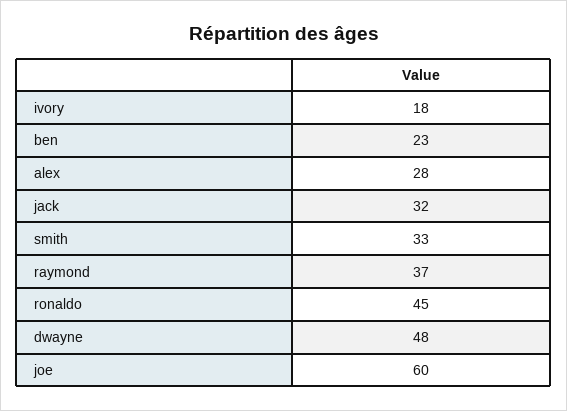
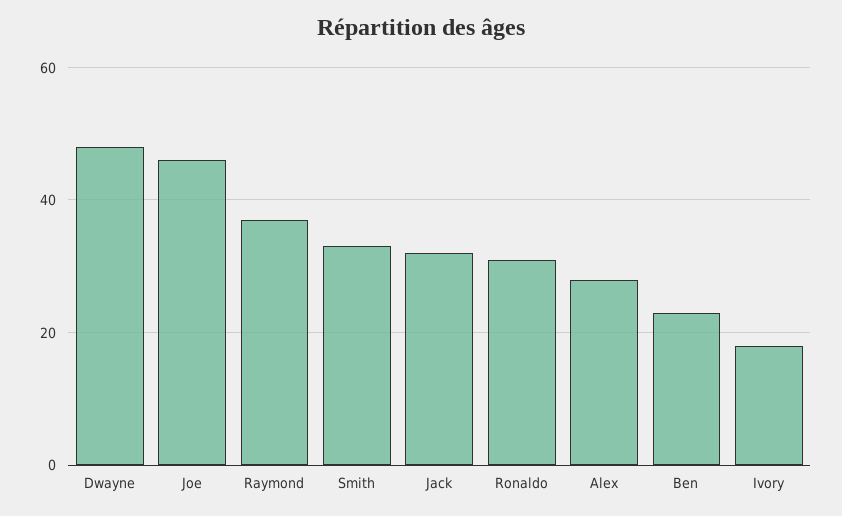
  {
    "ivory": 18,
    "ben": 23,
    "alex": 28,
    "jack": 32,
    "smith": 33,
    "raymond": 37,
-   "ronaldo": 45,
+   "ronaldo": 30,
    "dwayne": 48,
-   "joe": 60
+   "joe": 45
  }

